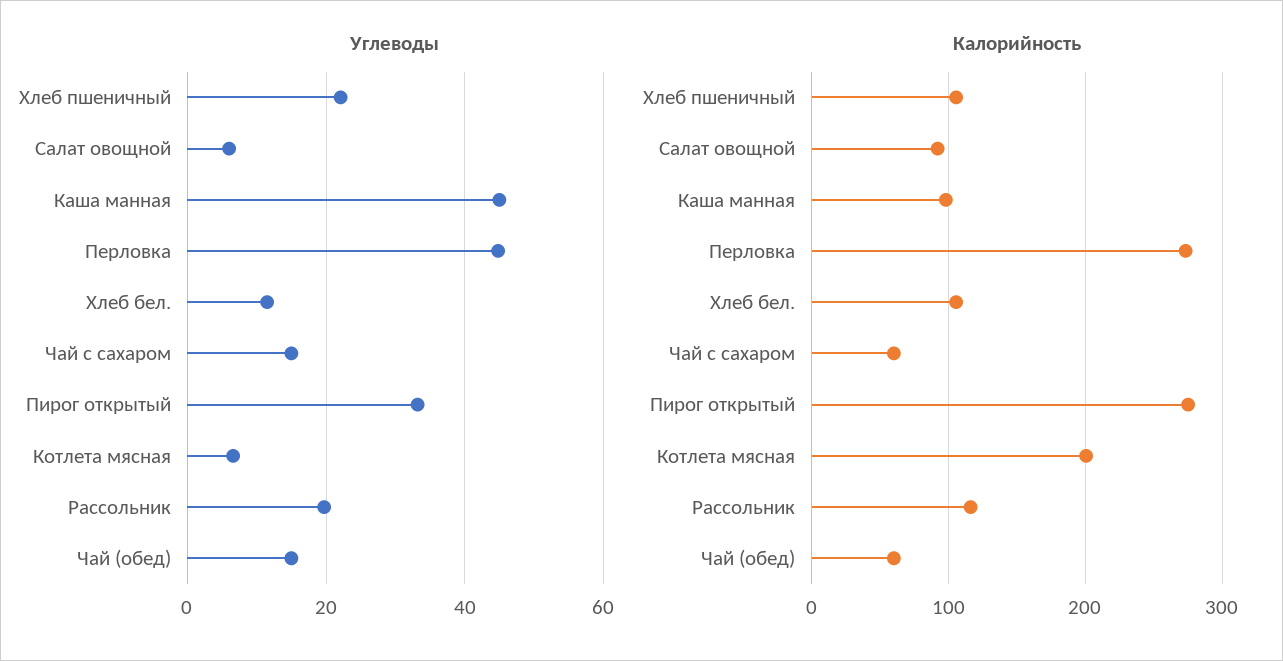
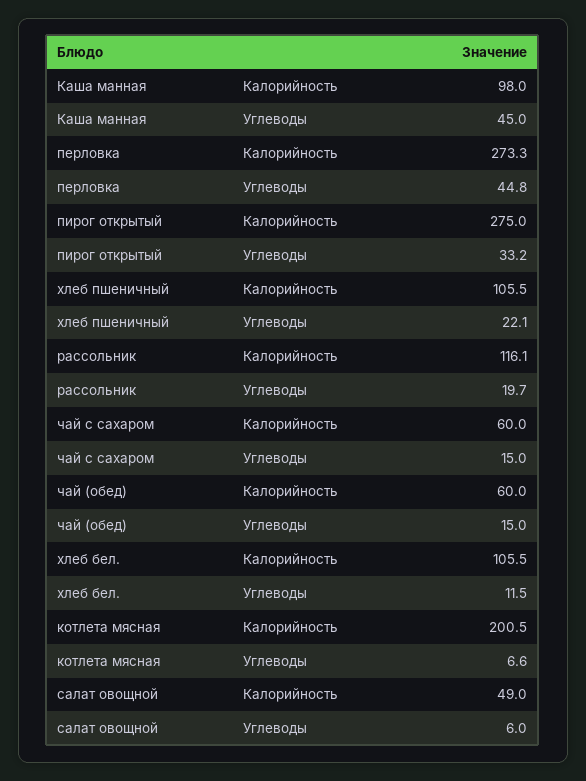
  {
    "Углеводы": {
      "Хлеб пшеничный": 22.1,
      "Салат овощной": 6,
      "Каша манная": 45,
      "Перловка": 44.8,
      "Хлеб бел.": 11.5,
      "Чай с сахаром": 15,
      "Пирог открытый": 33.2,
      "Котлета мясная": 6.6,
      "Рассольник": 19.7,
      "Чай (обед)": 15
    },
    "Калорийность": {
      "Хлеб пшеничный": 105.5,
-     "Салат овощной": 90,
+     "Салат овощной": 49,
      "Каша манная": 98,
      "Перловка": 273.3,
      "Хлеб бел.": 105.5,
      "Чай с сахаром": 60,
      "Пирог открытый": 275,
      "Котлета мясная": 200.5,
      "Рассольник": 116.1,
      "Чай (обед)": 60
    }
  }

